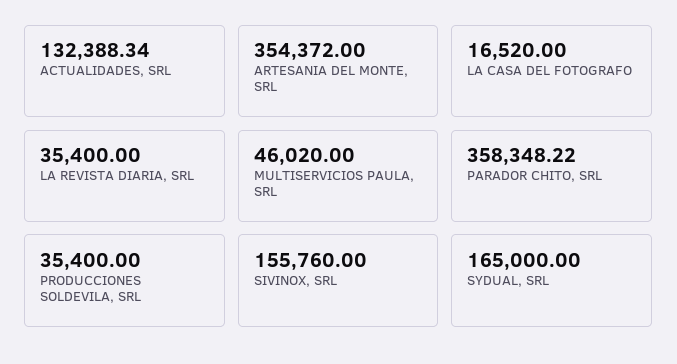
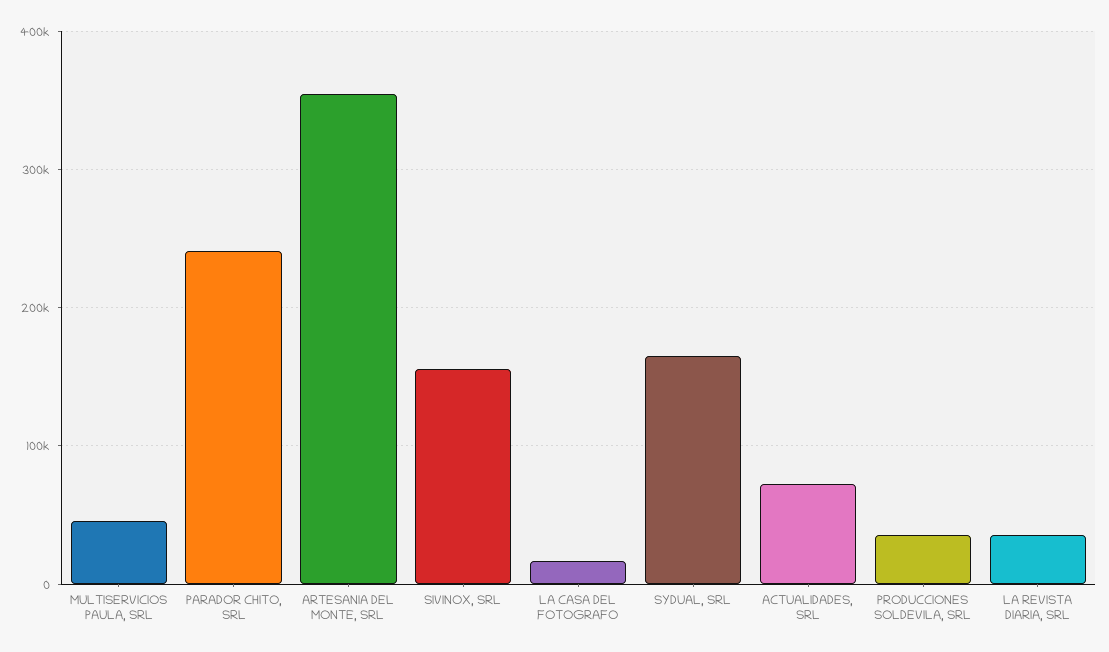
  {
-   "ACTUALIDADES, SRL": 132388.34,
+   "ACTUALIDADES, SRL": 70000,
    "ARTESANIA DEL MONTE, SRL": 354372,
    "LA CASA DEL FOTOGRAFO": 16520,
    "LA REVISTA DIARIA, SRL": 35400,
    "MULTISERVICIOS PAULA, SRL": 46020,
-   "PARADOR CHITO, SRL": 358348.22,
+   "PARADOR CHITO, SRL": 240000,
    "PRODUCCIONES SOLDEVILA, SRL": 35400,
    "SIVINOX, SRL": 155760,
    "SYDUAL, SRL": 165000
  }

